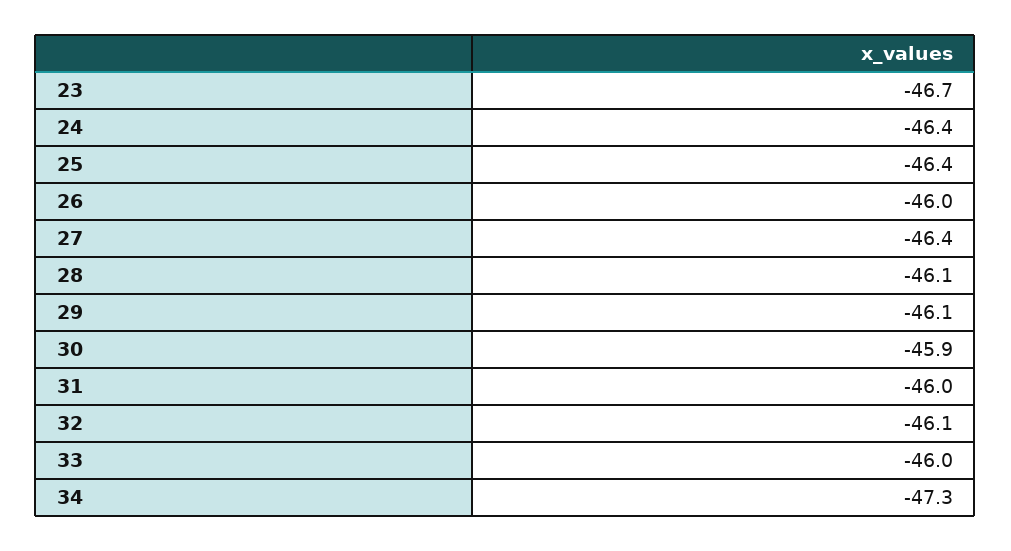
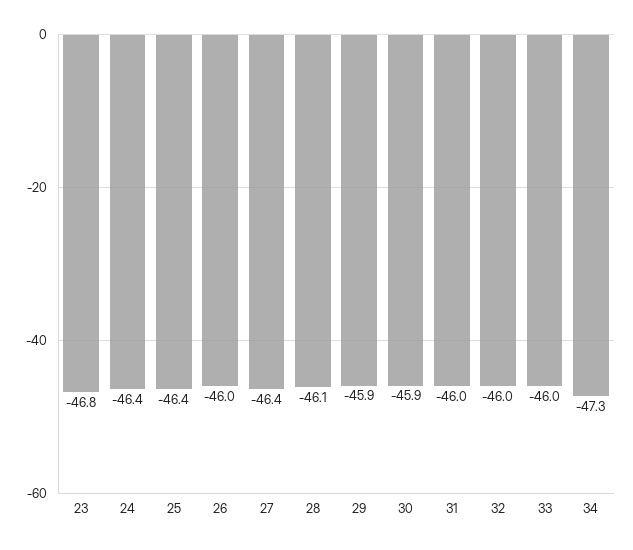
  {
-   "23": -46.7,
+   "23": -46.8,
    "24": -46.4,
    "25": -46.4,
    "26": -46,
    "27": -46.4,
    "28": -46.1,
-   "29": -46.1,
+   "29": -45.9,
    "30": -45.9,
    "31": -46,
-   "32": -46.1,
+   "32": -46,
    "33": -46,
    "34": -47.3
  }

